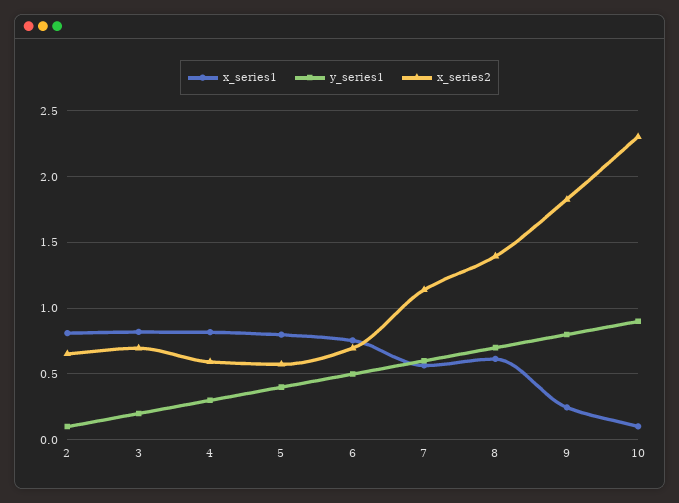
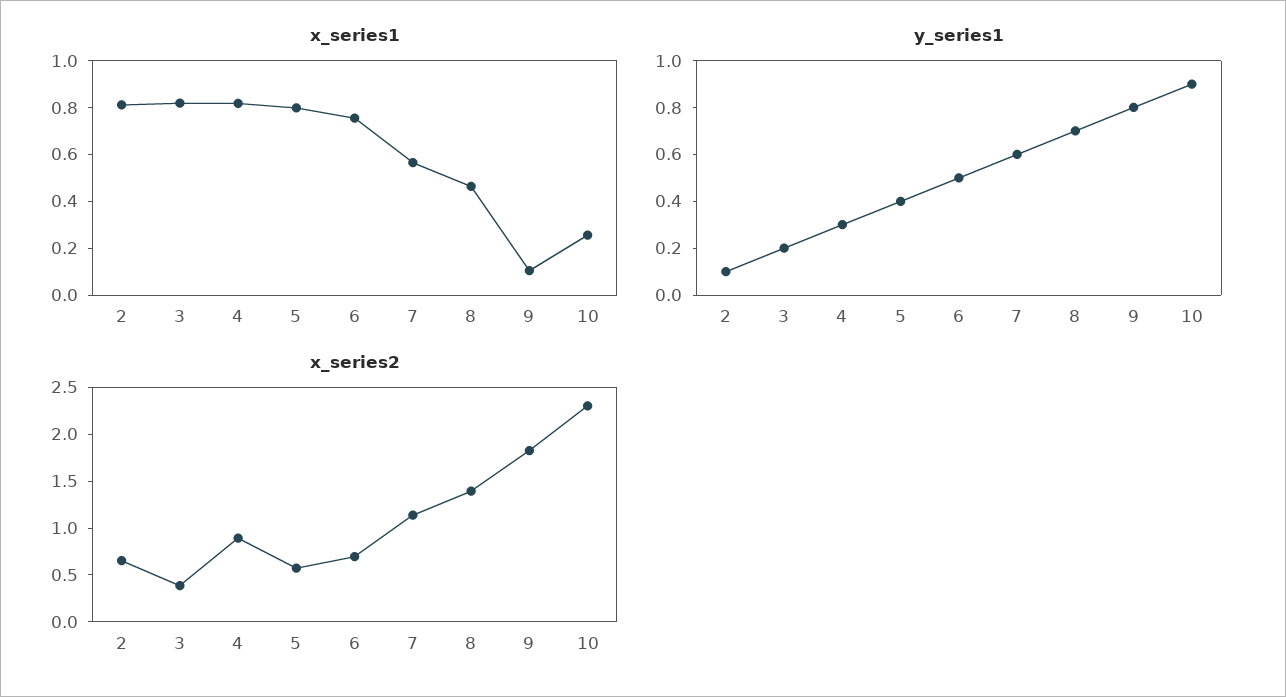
  {
    "x_series1": {
      "2": 0.8,
      "3": 0.8,
      "4": 0.8,
      "5": 0.8,
      "6": 0.75,
      "7": 0.55,
-     "8": 0.6,
+     "8": 0.45,
-     "9": 0.25,
+     "9": 0.1,
-     "10": 0.1
+     "10": 0.25
    },
    "y_series1": {
      "2": 0.1,
      "3": 0.2,
      "4": 0.3,
      "5": 0.4,
      "6": 0.5,
      "7": 0.6,
      "8": 0.7,
      "9": 0.8,
      "10": 0.9
    },
    "x_series2": {
      "2": 0.65,
-     "3": 0.7,
+     "3": 0.4,
-     "4": 0.6,
+     "4": 0.9,
      "5": 0.55,
      "6": 0.7,
      "7": 1.15,
      "8": 1.4,
      "9": 1.85,
      "10": 2.3
    }
  }

